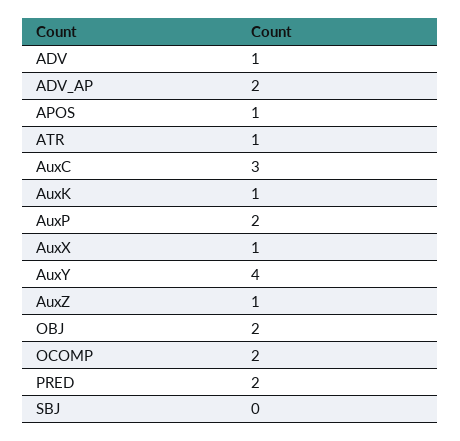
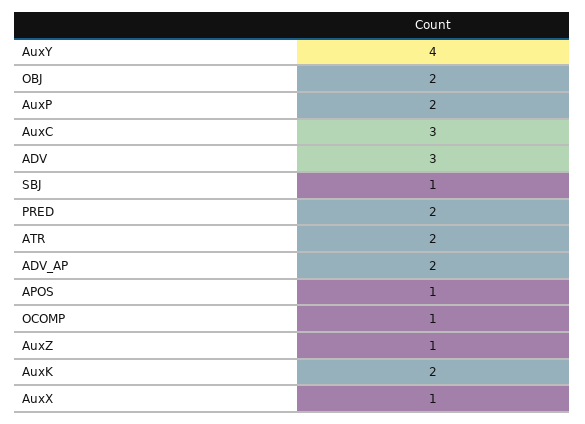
  {
-   "ADV": 1,
+   "ADV": 3,
    "ADV_AP": 2,
    "APOS": 1,
-   "ATR": 1,
+   "ATR": 2,
    "AuxC": 3,
-   "AuxK": 1,
+   "AuxK": 2,
    "AuxP": 2,
    "AuxX": 1,
    "AuxY": 4,
    "AuxZ": 1,
    "OBJ": 2,
-   "OCOMP": 2,
+   "OCOMP": 1,
    "PRED": 2,
-   "SBJ": 0
+   "SBJ": 1
  }

